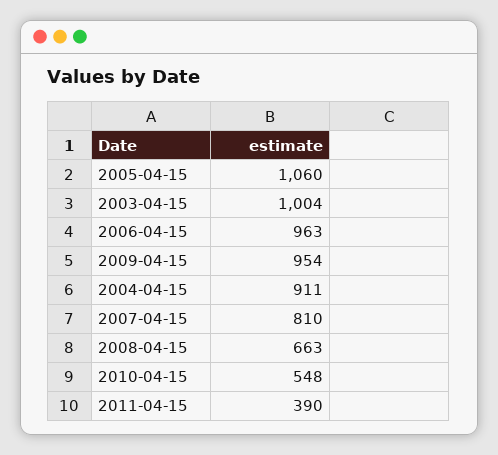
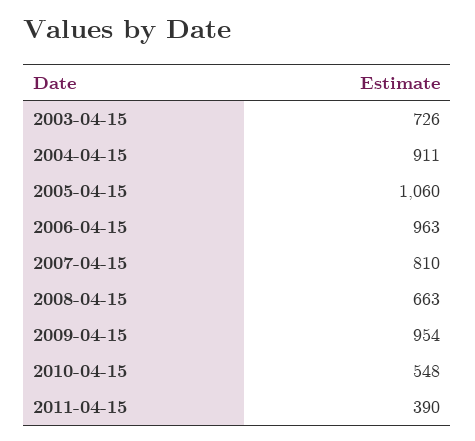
  {
    "2005-04-15": 1060,
-   "2003-04-15": 1004,
+   "2003-04-15": 726,
    "2006-04-15": 963,
    "2009-04-15": 954,
    "2004-04-15": 911,
    "2007-04-15": 810,
    "2008-04-15": 663,
    "2010-04-15": 548,
    "2011-04-15": 390
  }

